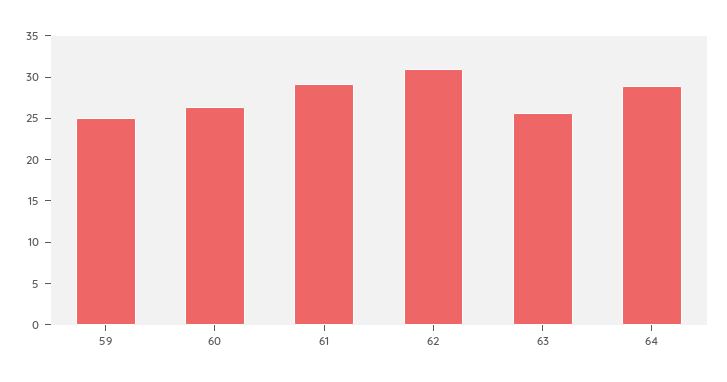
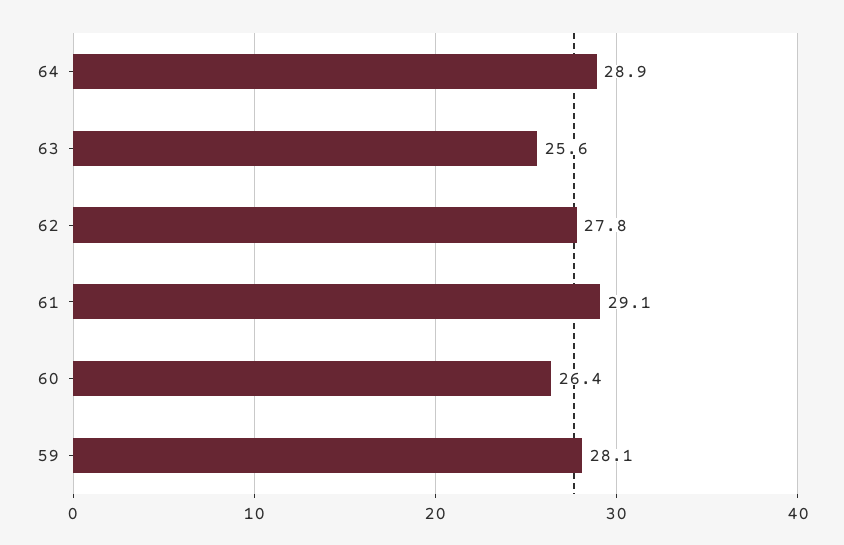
  {
-   "59": 25,
+   "59": 28.1,
    "60": 26.4,
    "61": 29.1,
-   "62": 31,
+   "62": 27.8,
    "63": 25.6,
    "64": 28.9
  }

